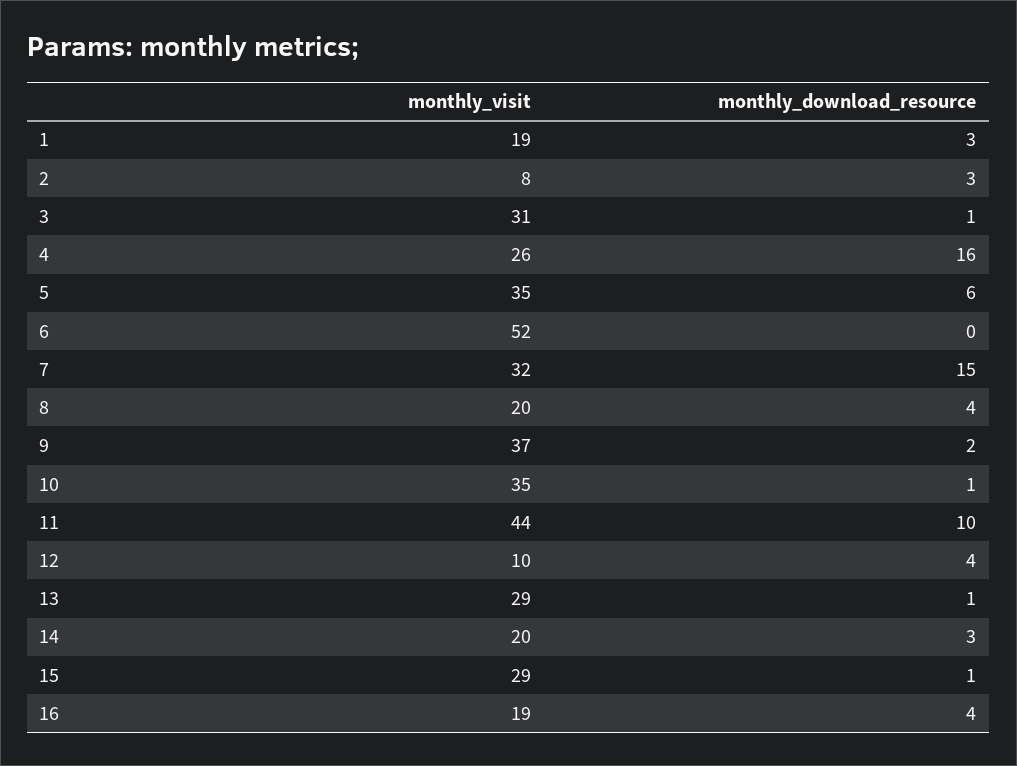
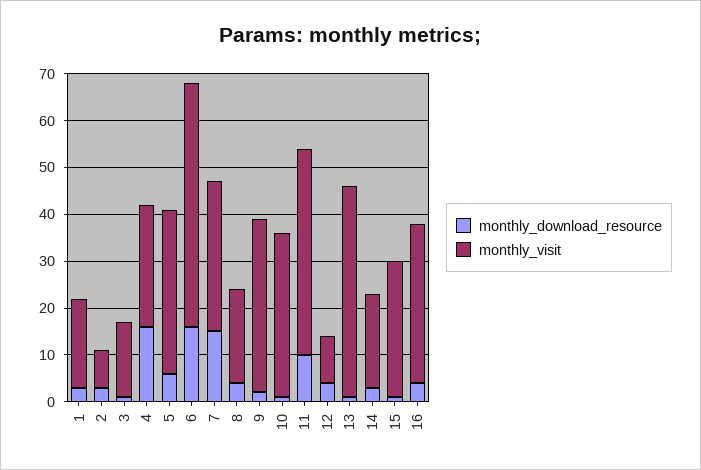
  {
    "monthly_visit": {
      "1": 19,
      "2": 8,
-     "3": 31,
+     "3": 15,
      "4": 26,
      "5": 35,
      "6": 52,
      "7": 32,
      "8": 20,
      "9": 37,
      "10": 35,
      "11": 44,
      "12": 10,
-     "13": 29,
+     "13": 45,
      "14": 20,
      "15": 29,
-     "16": 19
+     "16": 35
    },
    "monthly_download_resource": {
      "1": 3,
      "2": 3,
      "3": 1,
      "4": 16,
      "5": 6,
-     "6": 0,
+     "6": 15,
      "7": 15,
      "8": 4,
      "9": 2,
      "10": 1,
      "11": 10,
      "12": 4,
      "13": 1,
      "14": 3,
      "15": 1,
      "16": 4
    }
  }

